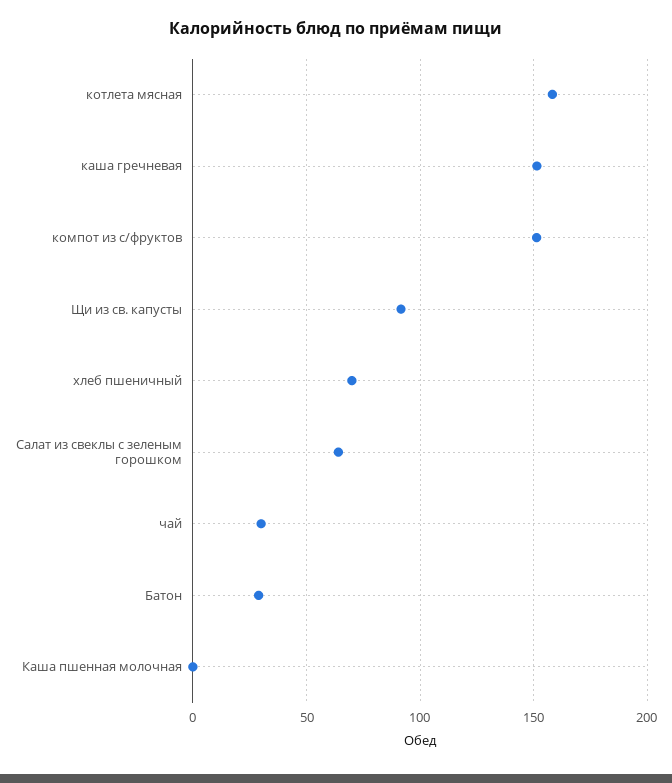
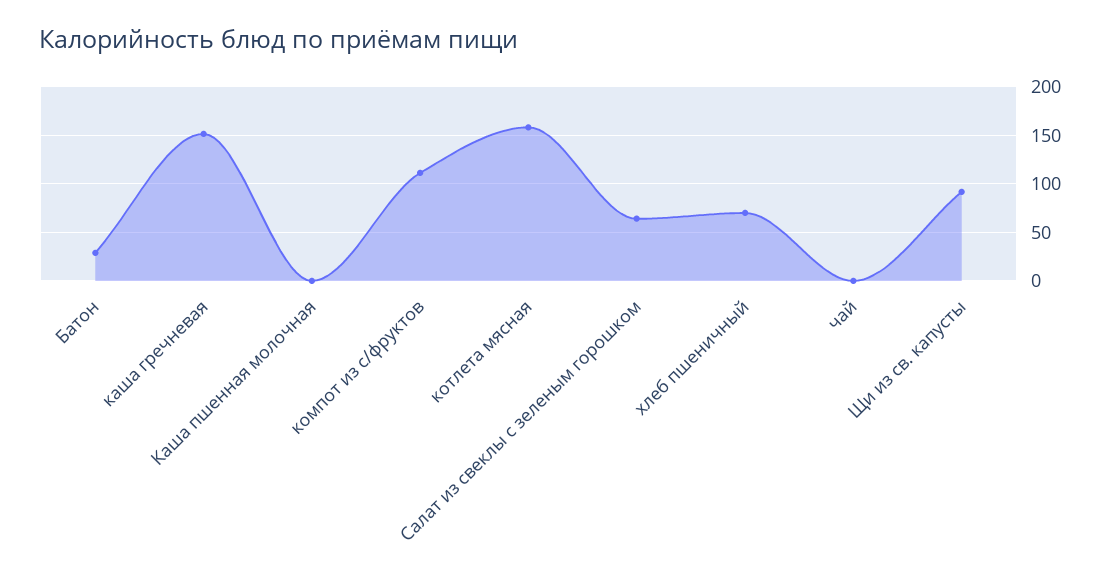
  {
    "котлета мясная": 160,
    "каша гречневая": 150,
-   "компот из с/фруктов": 150,
+   "компот из с/фруктов": 110,
    "Щи из св. капусты": 90,
    "хлеб пшеничный": 70,
    "Салат из свеклы с зеленым горошком": 65,
-   "чай": 30,
+   "чай": 0,
    "Батон": 30,
    "Каша пшенная молочная": 0
  }

